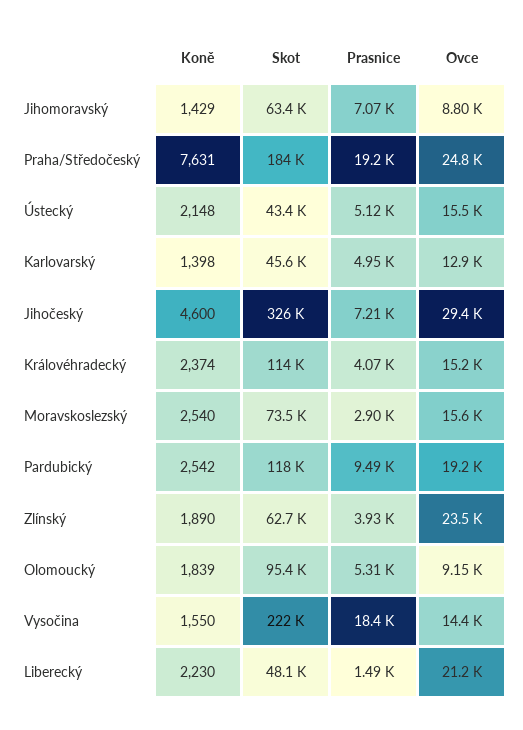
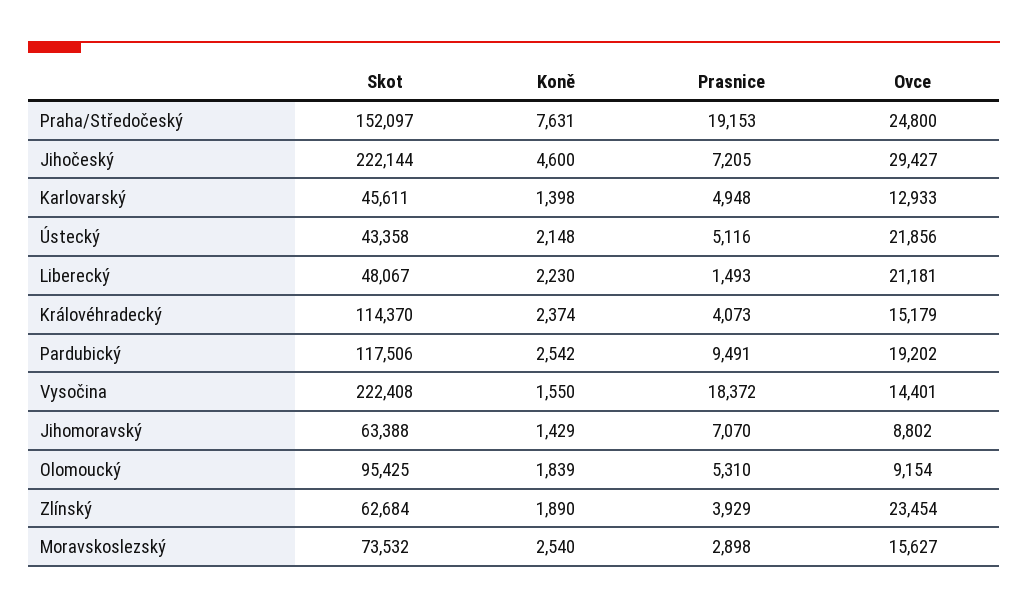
  {
    "Koně": {
      "Jihomoravský": 1429,
      "Praha/Středočeský": 7631,
      "Ústecký": 2148,
      "Karlovarský": 1398,
      "Jihočeský": 4600,
      "Královéhradecký": 2374,
      "Moravskoslezský": 2540,
      "Pardubický": 2542,
      "Zlínský": 1890,
      "Olomoucký": 1839,
      "Vysočina": 1550,
      "Liberecký": 2230
    },
    "Skot": {
      "Jihomoravský": 63388,
-     "Praha/Středočeský": 184000,
+     "Praha/Středočeský": 152097,
      "Ústecký": 43358,
      "Karlovarský": 45611,
-     "Jihočeský": 326000,
+     "Jihočeský": 222144,
      "Královéhradecký": 114370,
      "Moravskoslezský": 73532,
      "Pardubický": 117506,
      "Zlínský": 62684,
      "Olomoucký": 95425,
      "Vysočina": 222408,
      "Liberecký": 48067
    },
    "Prasnice": {
      "Jihomoravský": 7070,
      "Praha/Středočeský": 19153,
      "Ústecký": 5116,
      "Karlovarský": 4948,
      "Jihočeský": 7205,
      "Královéhradecký": 4073,
      "Moravskoslezský": 2898,
      "Pardubický": 9491,
      "Zlínský": 3929,
      "Olomoucký": 5310,
      "Vysočina": 18372,
      "Liberecký": 1493
    },
    "Ovce": {
      "Jihomoravský": 8802,
      "Praha/Středočeský": 24800,
-     "Ústecký": 15500,
+     "Ústecký": 21856,
      "Karlovarský": 12933,
      "Jihočeský": 29427,
      "Královéhradecký": 15179,
      "Moravskoslezský": 15627,
      "Pardubický": 19202,
      "Zlínský": 23454,
      "Olomoucký": 9154,
      "Vysočina": 14401,
      "Liberecký": 21181
    }
  }

